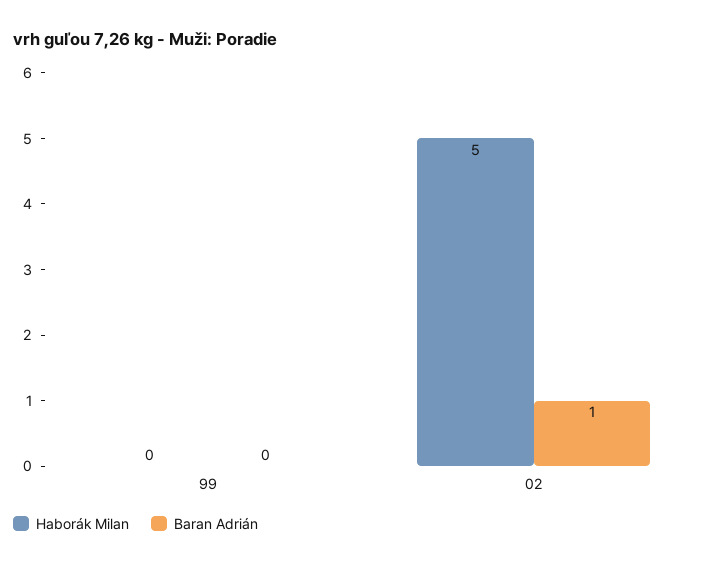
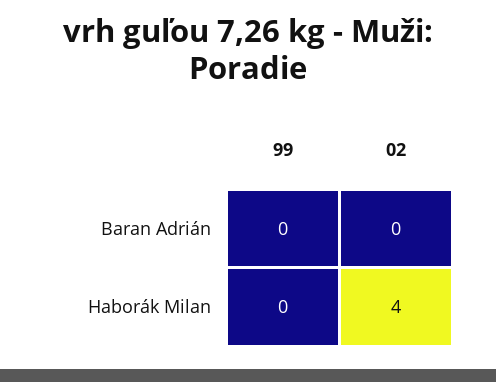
  {
    "Haborák Milan": {
      "99": 0,
-     "02": 5
+     "02": 4
    },
    "Baran Adrián": {
      "99": 0,
-     "02": 1
+     "02": 0
    }
  }

